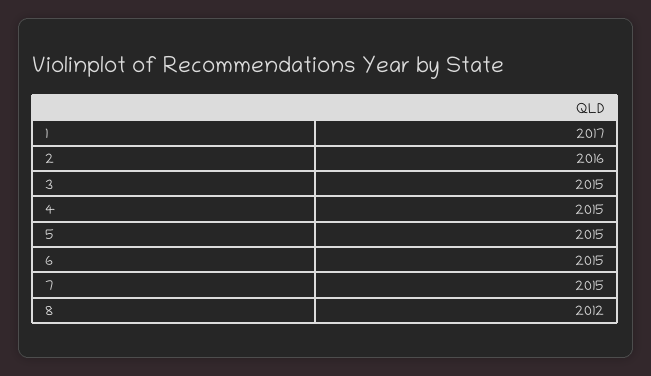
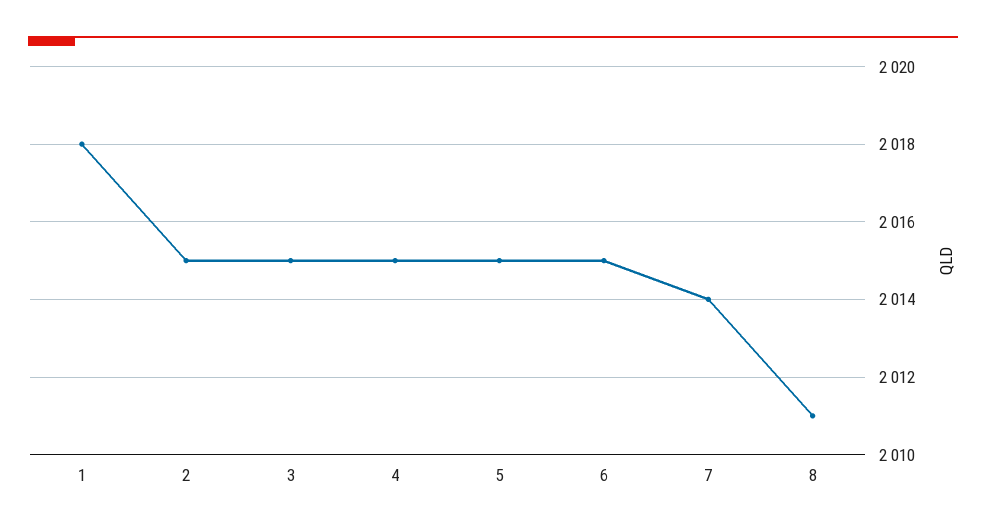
  {
-   "1": 2017,
+   "1": 2018,
-   "2": 2016,
+   "2": 2015,
    "3": 2015,
    "4": 2015,
    "5": 2015,
    "6": 2015,
-   "7": 2015,
+   "7": 2014,
-   "8": 2012
+   "8": 2011
  }

